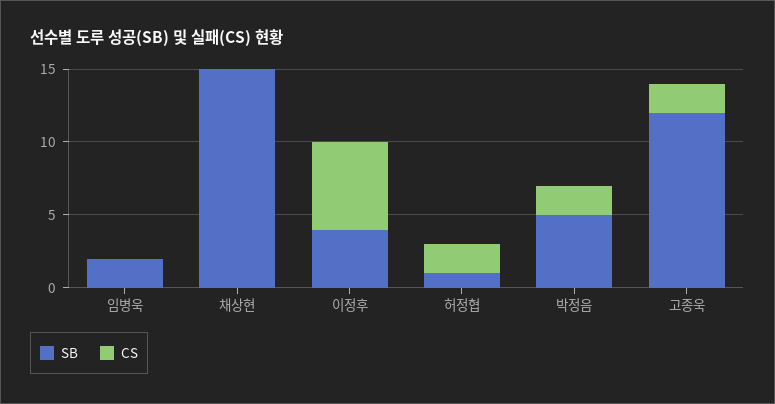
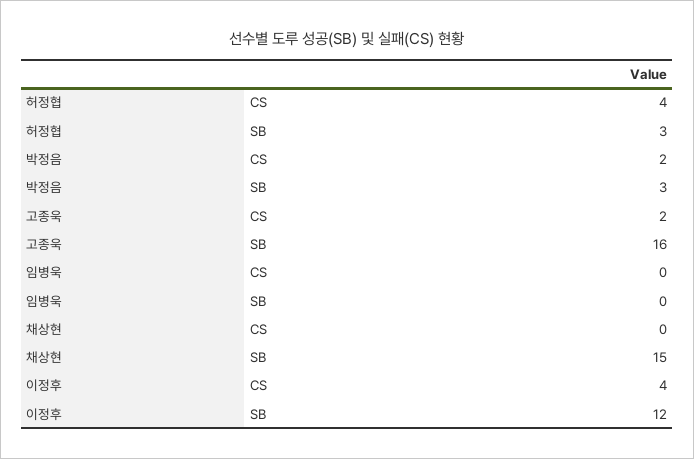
  {
    "SB": {
-     "임병욱": 2,
+     "임병욱": 0,
      "채상현": 15,
-     "이정후": 4,
+     "이정후": 12,
-     "허정협": 1,
+     "허정협": 3,
-     "박정음": 5,
+     "박정음": 3,
-     "고종욱": 12
+     "고종욱": 16
    },
    "CS": {
      "임병욱": 0,
      "채상현": 0,
-     "이정후": 6,
+     "이정후": 4,
-     "허정협": 2,
+     "허정협": 4,
      "박정음": 2,
      "고종욱": 2
    }
  }

